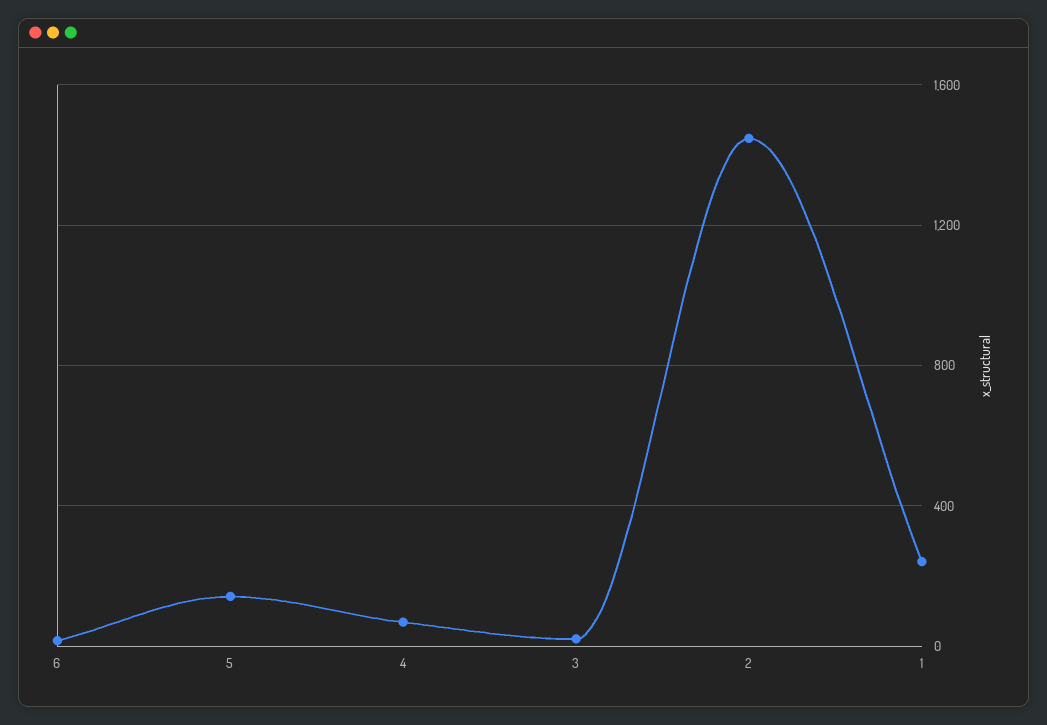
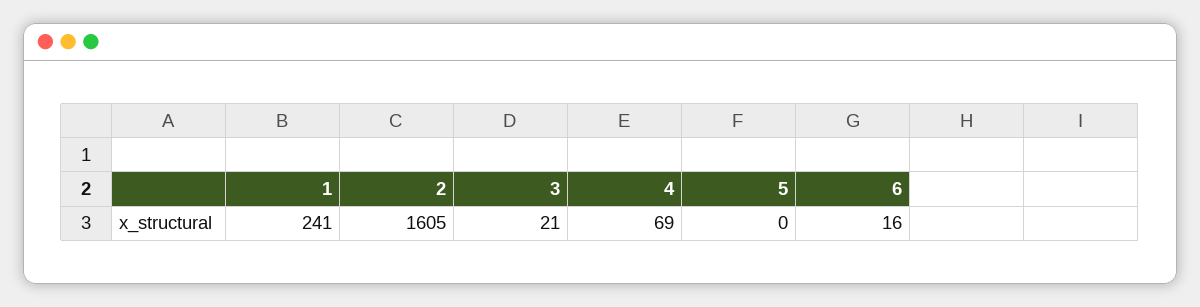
  {
    "6": 16,
-   "5": 150,
+   "5": 0,
    "4": 69,
    "3": 21,
-   "2": 1450,
+   "2": 1605,
    "1": 241
  }

